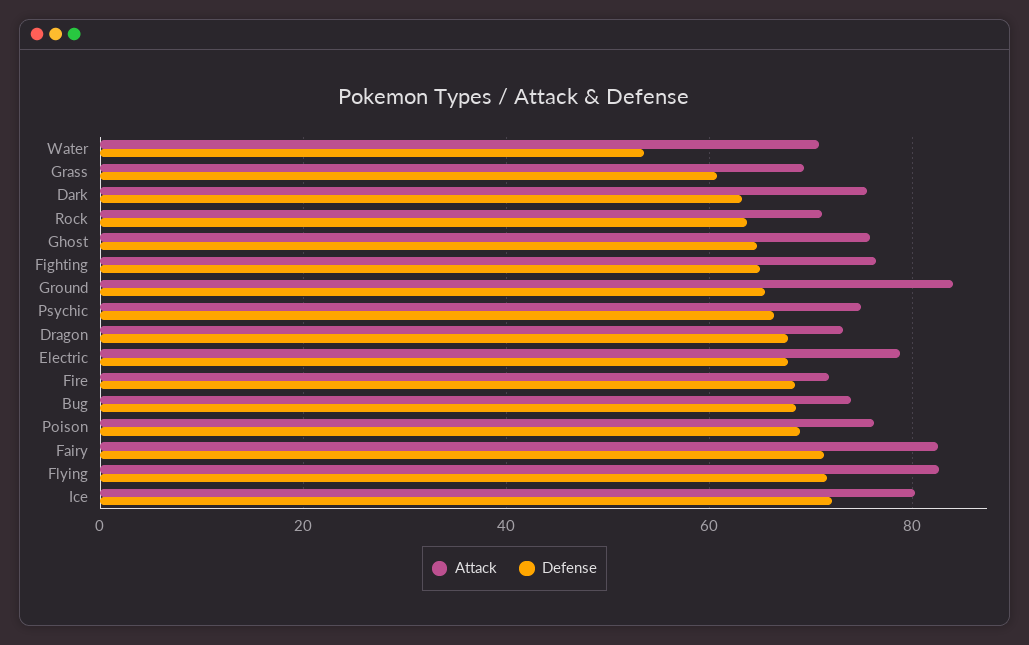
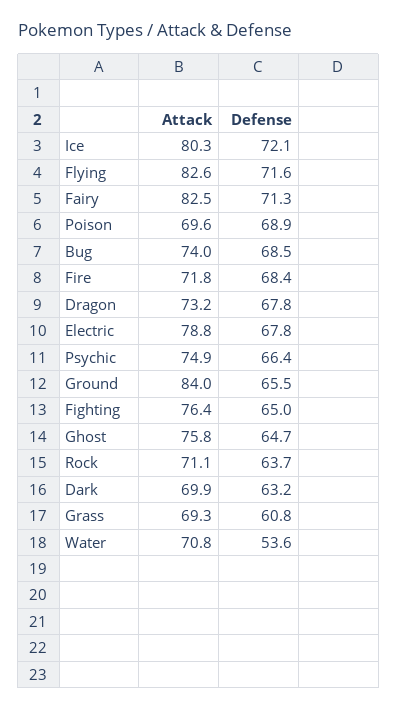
  {
    "Attack": {
      "Water": 70.8,
      "Grass": 69.3,
-     "Dark": 76,
+     "Dark": 69.9,
      "Rock": 71.1,
      "Ghost": 75.8,
      "Fighting": 76.4,
      "Ground": 84,
      "Psychic": 74.9,
      "Dragon": 73.2,
      "Electric": 78.8,
      "Fire": 71.8,
      "Bug": 74,
-     "Poison": 76,
+     "Poison": 69.6,
      "Fairy": 82.5,
      "Flying": 82.6,
      "Ice": 80.3
    },
    "Defense": {
      "Water": 53.6,
      "Grass": 60.8,
      "Dark": 63.2,
      "Rock": 63.7,
      "Ghost": 64.7,
      "Fighting": 65,
      "Ground": 65.5,
      "Psychic": 66.4,
      "Dragon": 67.8,
      "Electric": 67.8,
      "Fire": 68.4,
      "Bug": 68.5,
      "Poison": 68.9,
      "Fairy": 71.3,
      "Flying": 71.6,
      "Ice": 72.1
    }
  }

